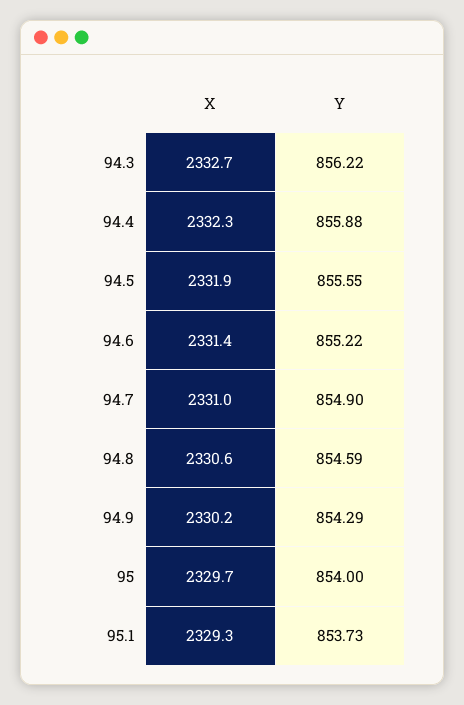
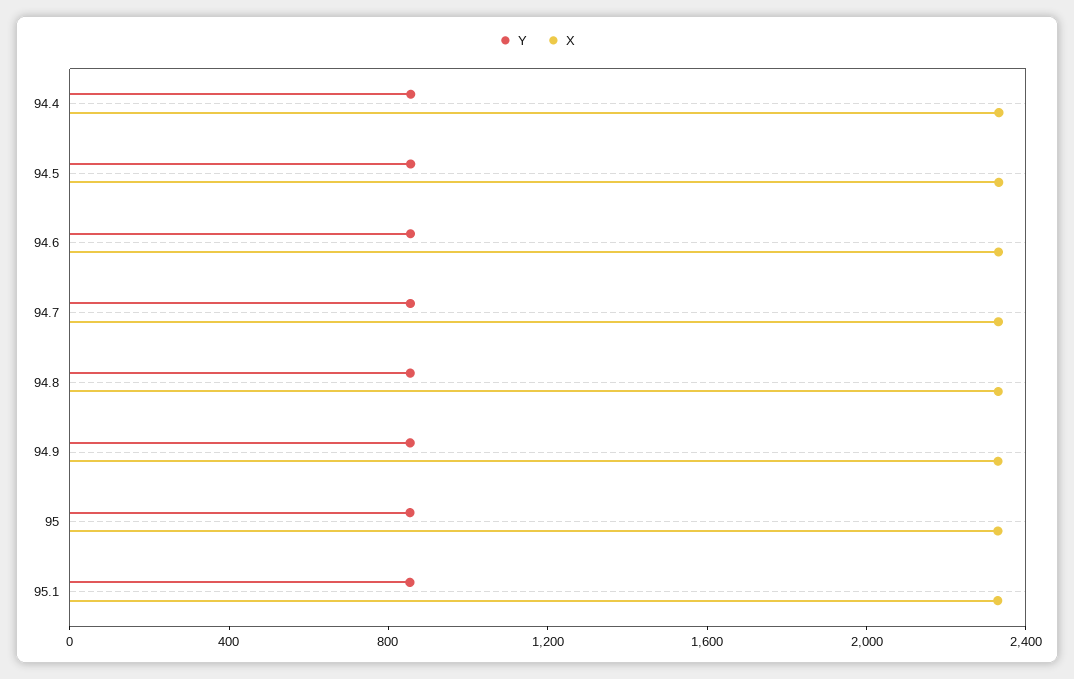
  {
    "X": {
-     "94.3": 2332.7,
      "94.4": 2332.3,
      "94.5": 2331.9,
      "94.6": 2331.4,
      "94.7": 2331,
      "94.8": 2330.6,
      "94.9": 2330.2,
      "95": 2329.7,
      "95.1": 2329.3
    },
    "Y": {
-     "94.3": 856.22,
      "94.4": 855.88,
      "94.5": 855.55,
      "94.6": 855.22,
      "94.7": 854.9,
      "94.8": 854.59,
      "94.9": 854.29,
      "95": 854,
      "95.1": 853.73
    }
  }

